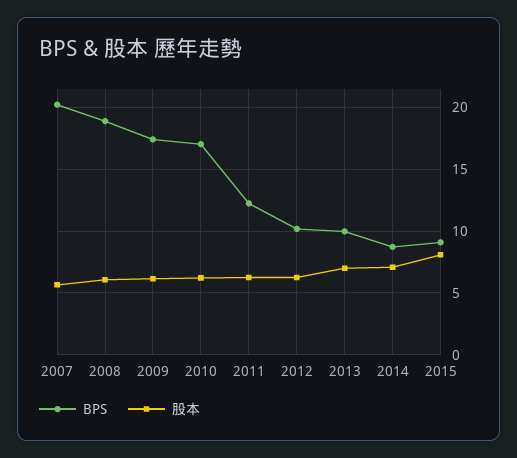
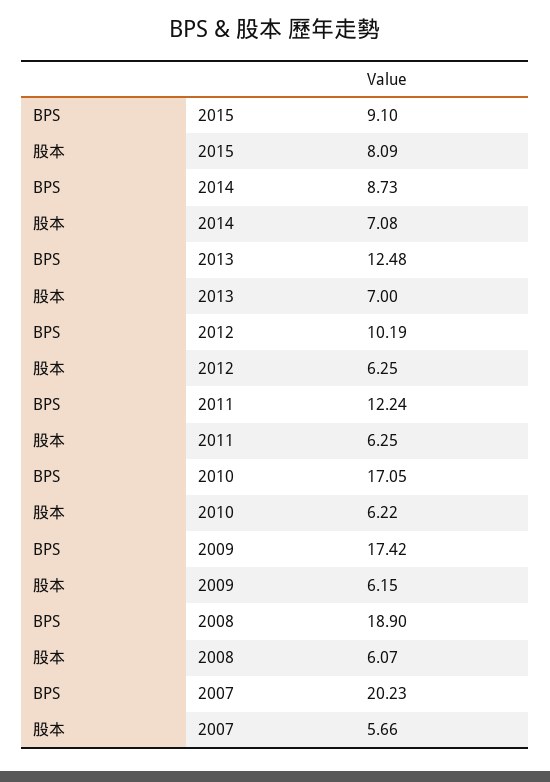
  {
    "BPS": {
      "2007": 20.23,
      "2008": 18.9,
      "2009": 17.42,
      "2010": 17.05,
      "2011": 12.24,
      "2012": 10.19,
-     "2013": 10,
+     "2013": 12.48,
      "2014": 8.73,
      "2015": 9.1
    },
    "股本": {
      "2007": 5.66,
      "2008": 6.07,
      "2009": 6.15,
      "2010": 6.22,
      "2011": 6.25,
      "2012": 6.25,
      "2013": 7,
      "2014": 7.08,
      "2015": 8.09
    }
  }

